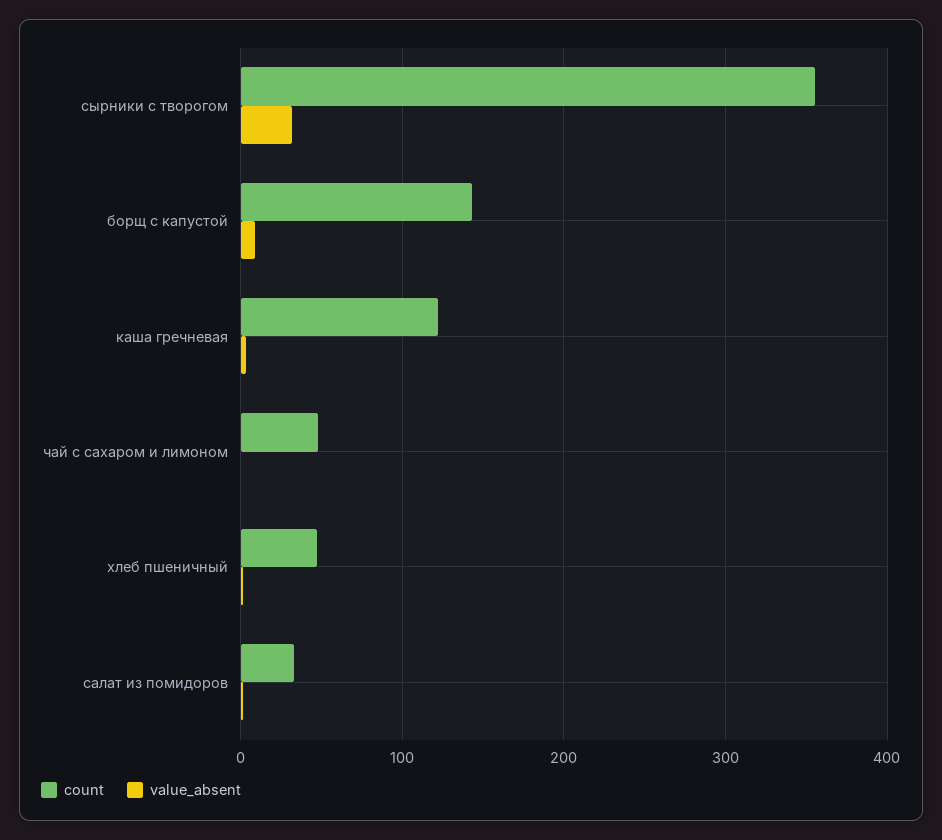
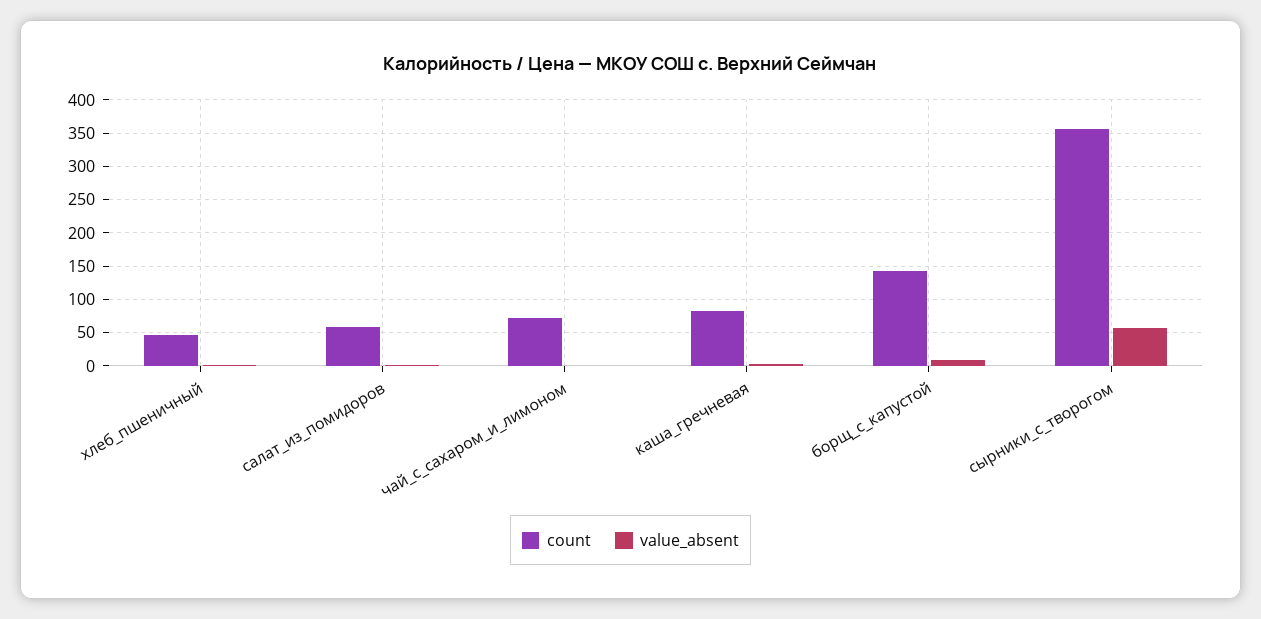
  {
    "count": {
      "сырники с творогом": 360,
      "борщ с капустой": 140,
-     "каша гречневая": 120,
+     "каша гречневая": 80,
-     "чай с сахаром и лимоном": 50,
+     "чай с сахаром и лимоном": 70,
      "хлеб пшеничный": 50,
-     "салат из помидоров": 30
+     "салат из помидоров": 60
    },
    "value_absent": {
-     "сырники с творогом": 30,
+     "сырники с творогом": 60,
      "борщ с капустой": 10,
      "каша гречневая": 0,
      "чай с сахаром и лимоном": 0,
      "хлеб пшеничный": 0,
      "салат из помидоров": 0
    }
  }

